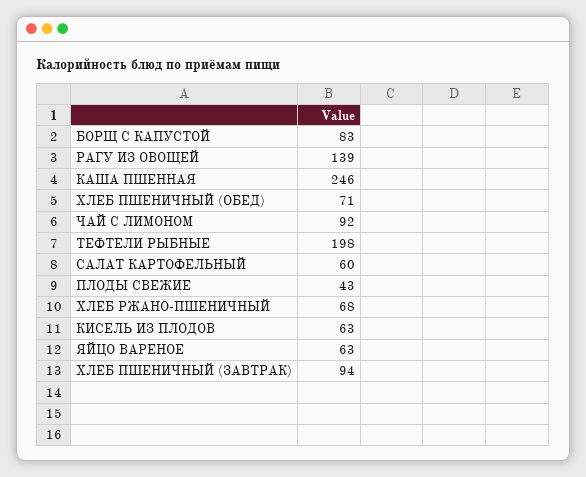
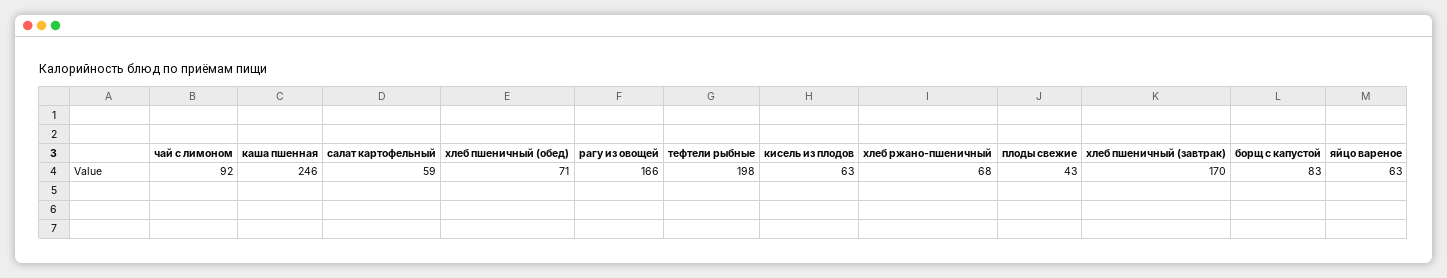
  {
    "БОРЩ С КАПУСТОЙ": 83,
-   "РАГУ ИЗ ОВОЩЕЙ": 139,
+   "РАГУ ИЗ ОВОЩЕЙ": 166,
    "КАША ПШЕННАЯ": 246,
    "ХЛЕБ ПШЕНИЧНЫЙ (ОБЕД)": 71,
    "ЧАЙ С ЛИМОНОМ": 92,
    "ТЕФТЕЛИ РЫБНЫЕ": 198,
-   "САЛАТ КАРТОФЕЛЬНЫЙ": 60,
+   "САЛАТ КАРТОФЕЛЬНЫЙ": 59,
    "ПЛОДЫ СВЕЖИЕ": 43,
    "ХЛЕБ РЖАНО-ПШЕНИЧНЫЙ": 68,
    "КИСЕЛЬ ИЗ ПЛОДОВ": 63,
    "ЯЙЦО ВАРЕНОЕ": 63,
-   "ХЛЕБ ПШЕНИЧНЫЙ (ЗАВТРАК)": 94
+   "ХЛЕБ ПШЕНИЧНЫЙ (ЗАВТРАК)": 170
  }

